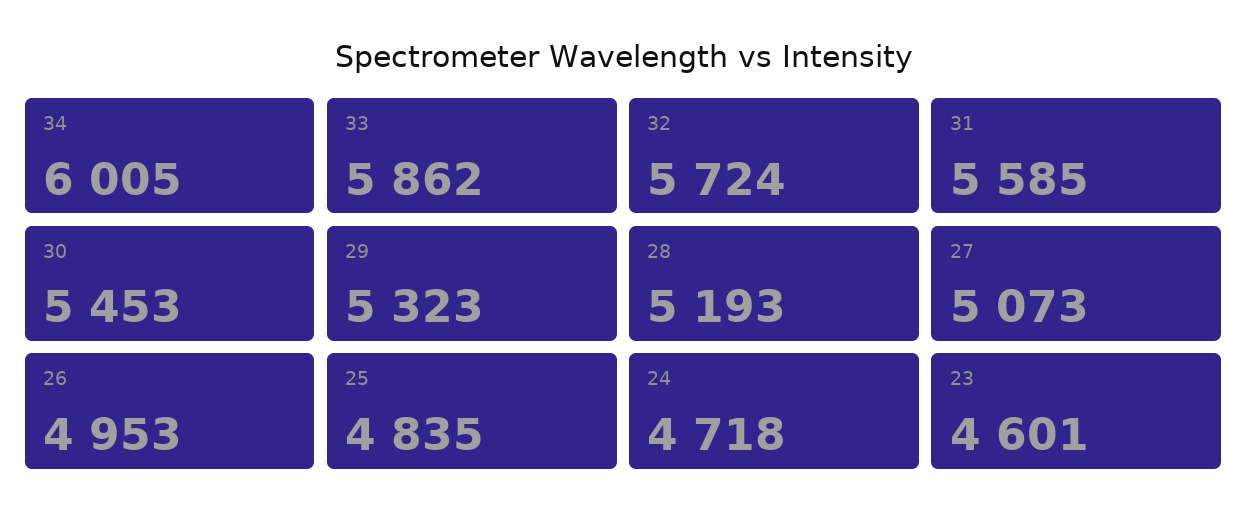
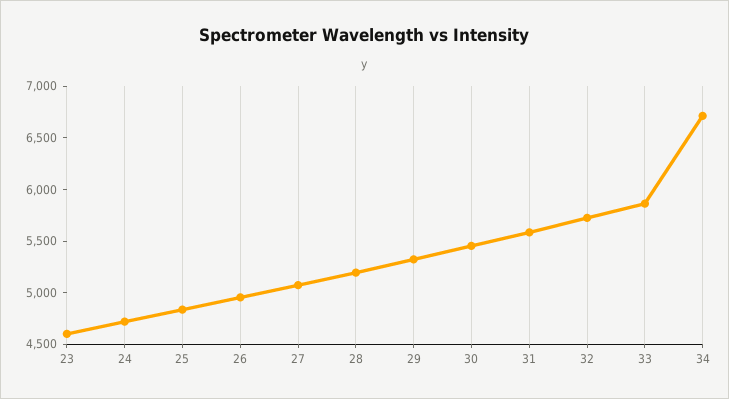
  {
-   "34": 6005,
+   "34": 6700,
    "33": 5862,
    "32": 5724,
    "31": 5585,
    "30": 5453,
    "29": 5323,
    "28": 5193,
    "27": 5073,
    "26": 4953,
    "25": 4835,
    "24": 4718,
    "23": 4601
  }

